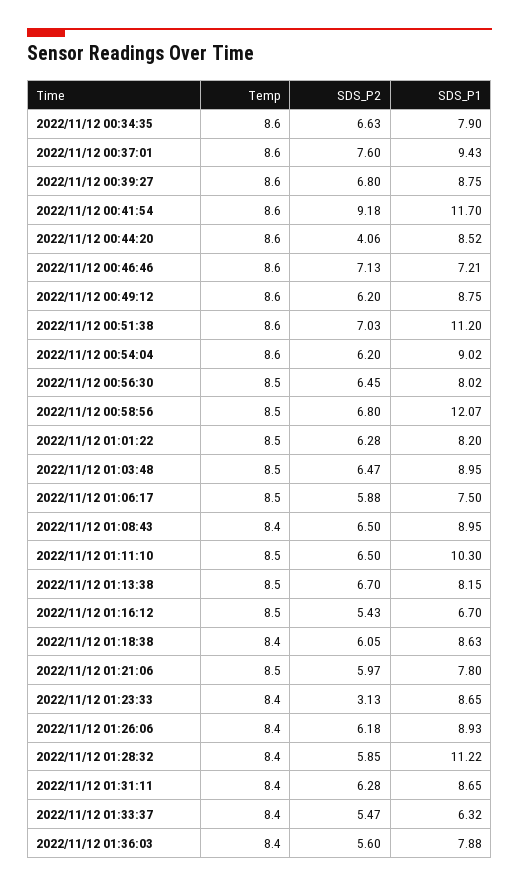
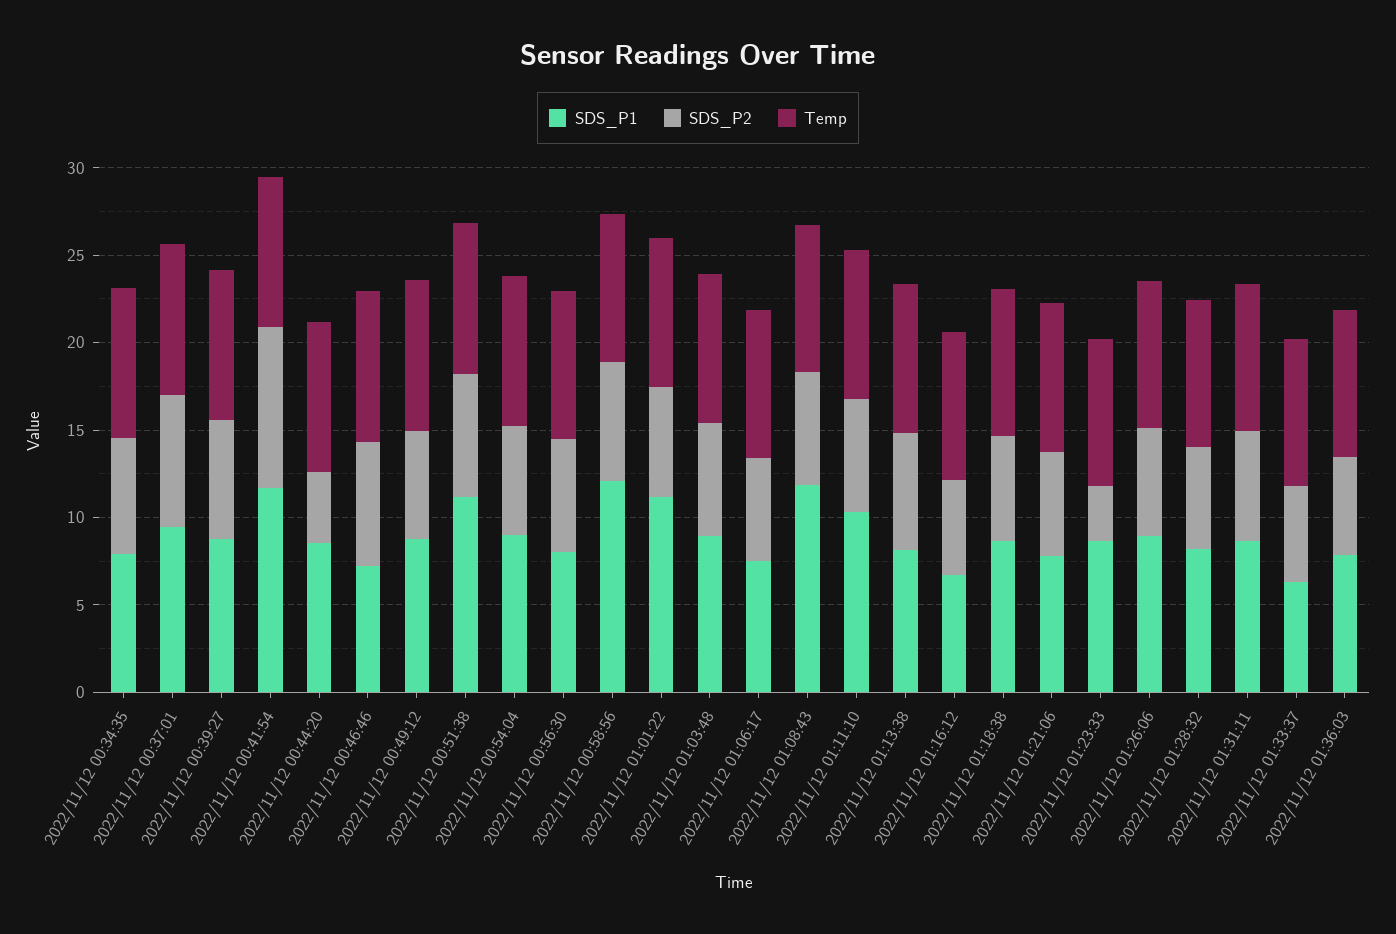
  {
    "Temp": {
      "2022/11/12 00:34:35": 8.6,
      "2022/11/12 00:37:01": 8.6,
      "2022/11/12 00:39:27": 8.6,
      "2022/11/12 00:41:54": 8.6,
      "2022/11/12 00:44:20": 8.6,
      "2022/11/12 00:46:46": 8.6,
      "2022/11/12 00:49:12": 8.6,
      "2022/11/12 00:51:38": 8.6,
      "2022/11/12 00:54:04": 8.6,
      "2022/11/12 00:56:30": 8.5,
      "2022/11/12 00:58:56": 8.5,
      "2022/11/12 01:01:22": 8.5,
      "2022/11/12 01:03:48": 8.5,
      "2022/11/12 01:06:17": 8.5,
      "2022/11/12 01:08:43": 8.4,
      "2022/11/12 01:11:10": 8.5,
      "2022/11/12 01:13:38": 8.5,
      "2022/11/12 01:16:12": 8.5,
      "2022/11/12 01:18:38": 8.4,
      "2022/11/12 01:21:06": 8.5,
      "2022/11/12 01:23:33": 8.4,
      "2022/11/12 01:26:06": 8.4,
      "2022/11/12 01:28:32": 8.4,
      "2022/11/12 01:31:11": 8.4,
      "2022/11/12 01:33:37": 8.4,
      "2022/11/12 01:36:03": 8.4
    },
    "SDS_P2": {
      "2022/11/12 00:34:35": 6.63,
      "2022/11/12 00:37:01": 7.6,
      "2022/11/12 00:39:27": 6.8,
      "2022/11/12 00:41:54": 9.18,
      "2022/11/12 00:44:20": 4.06,
      "2022/11/12 00:46:46": 7.13,
      "2022/11/12 00:49:12": 6.2,
      "2022/11/12 00:51:38": 7.03,
      "2022/11/12 00:54:04": 6.2,
      "2022/11/12 00:56:30": 6.45,
      "2022/11/12 00:58:56": 6.8,
      "2022/11/12 01:01:22": 6.28,
      "2022/11/12 01:03:48": 6.47,
      "2022/11/12 01:06:17": 5.88,
      "2022/11/12 01:08:43": 6.5,
      "2022/11/12 01:11:10": 6.5,
      "2022/11/12 01:13:38": 6.7,
      "2022/11/12 01:16:12": 5.43,
      "2022/11/12 01:18:38": 6.05,
      "2022/11/12 01:21:06": 5.97,
      "2022/11/12 01:23:33": 3.13,
      "2022/11/12 01:26:06": 6.18,
      "2022/11/12 01:28:32": 5.85,
      "2022/11/12 01:31:11": 6.28,
      "2022/11/12 01:33:37": 5.47,
      "2022/11/12 01:36:03": 5.6
    },
    "SDS_P1": {
      "2022/11/12 00:34:35": 7.9,
      "2022/11/12 00:37:01": 9.43,
      "2022/11/12 00:39:27": 8.75,
      "2022/11/12 00:41:54": 11.7,
      "2022/11/12 00:44:20": 8.52,
      "2022/11/12 00:46:46": 7.21,
      "2022/11/12 00:49:12": 8.75,
      "2022/11/12 00:51:38": 11.2,
      "2022/11/12 00:54:04": 9.02,
      "2022/11/12 00:56:30": 8.02,
      "2022/11/12 00:58:56": 12.07,
-     "2022/11/12 01:01:22": 8.2,
+     "2022/11/12 01:01:22": 11,
      "2022/11/12 01:03:48": 8.95,
      "2022/11/12 01:06:17": 7.5,
-     "2022/11/12 01:08:43": 8.95,
+     "2022/11/12 01:08:43": 12,
      "2022/11/12 01:11:10": 10.3,
      "2022/11/12 01:13:38": 8.15,
      "2022/11/12 01:16:12": 6.7,
      "2022/11/12 01:18:38": 8.63,
      "2022/11/12 01:21:06": 7.8,
      "2022/11/12 01:23:33": 8.65,
      "2022/11/12 01:26:06": 8.93,
-     "2022/11/12 01:28:32": 11.22,
+     "2022/11/12 01:28:32": 8,
      "2022/11/12 01:31:11": 8.65,
      "2022/11/12 01:33:37": 6.32,
      "2022/11/12 01:36:03": 7.88
    }
  }

